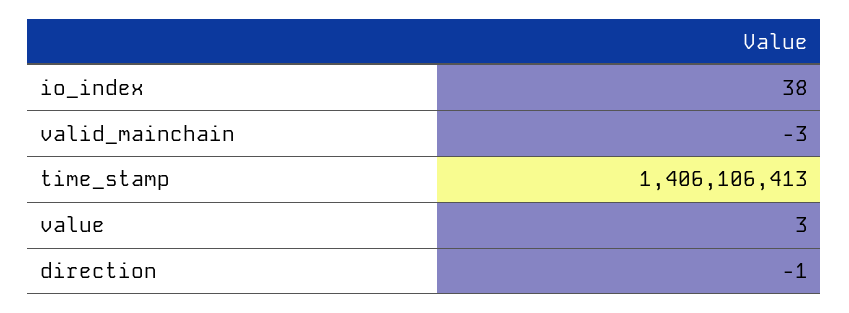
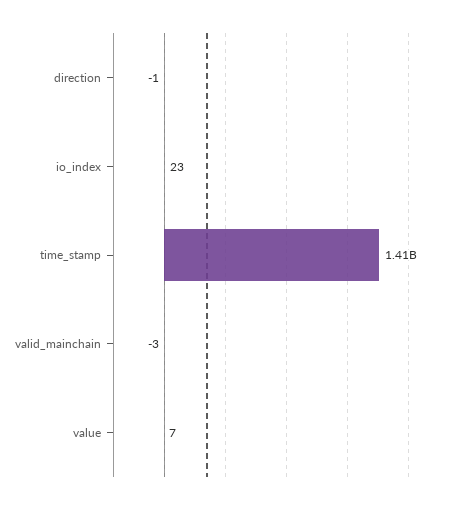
  {
-   "io_index": 38,
+   "io_index": 23,
    "valid_mainchain": -3,
    "time_stamp": 1406106413,
-   "value": 3,
+   "value": 7,
    "direction": -1
  }

